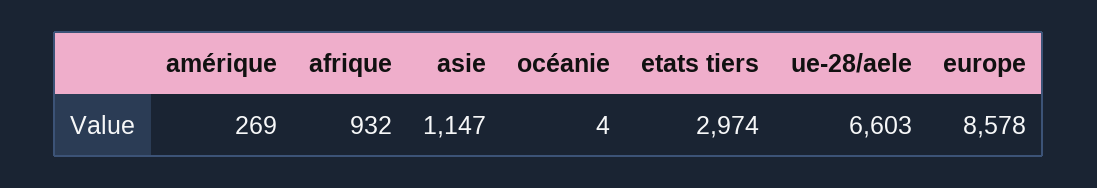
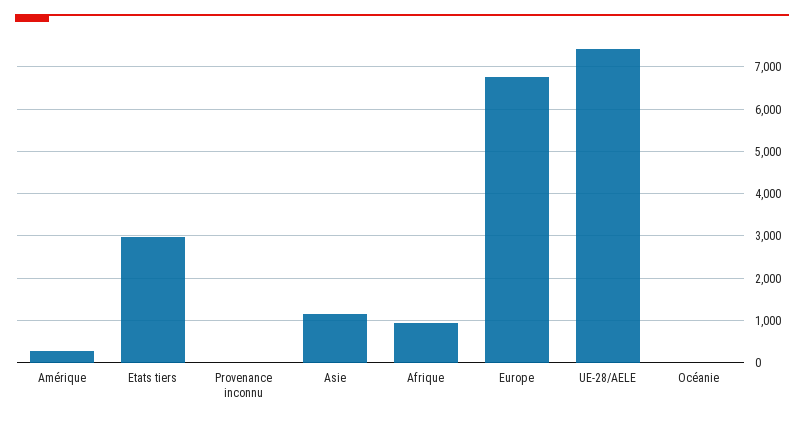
  {
    "amérique": 269,
    "afrique": 932,
    "asie": 1147,
    "océanie": 4,
    "etats tiers": 2974,
-   "ue-28/aele": 6603,
+   "ue-28/aele": 7400,
-   "europe": 8578
+   "europe": 6800,
+   "Provenance inconnu": 0
  }

